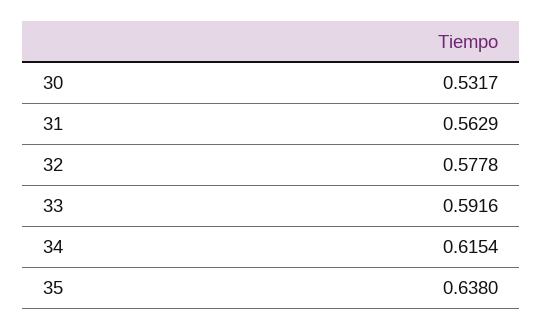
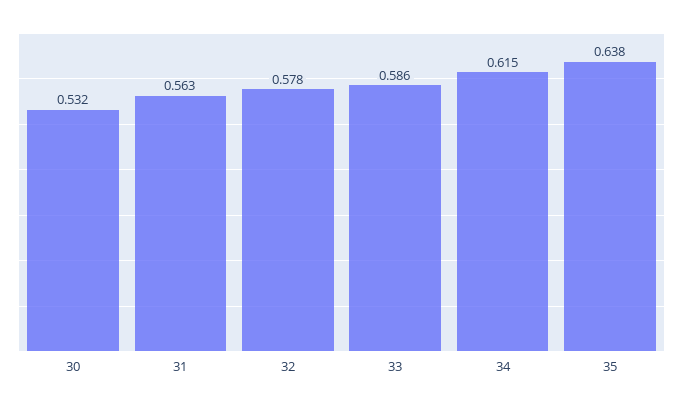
  {
    "30": 0.5317,
    "31": 0.5629,
    "32": 0.5778,
-   "33": 0.5916,
+   "33": 0.586,
    "34": 0.6154,
    "35": 0.638
  }

